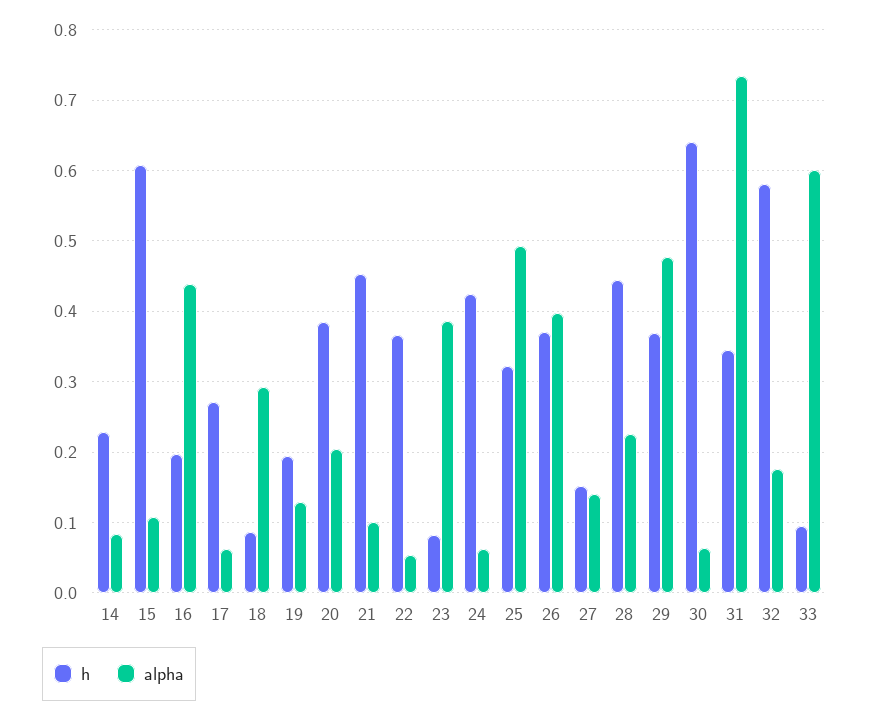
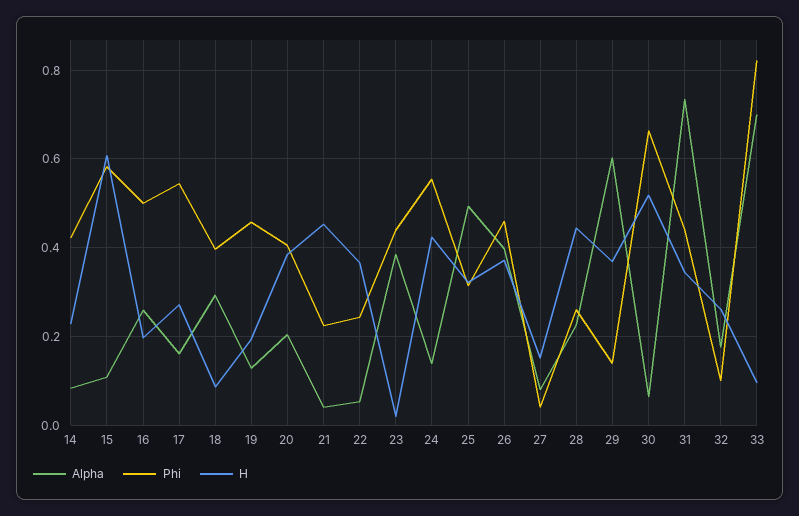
  {
    "h": {
      "14": 0.23,
      "15": 0.61,
      "16": 0.2,
      "17": 0.27,
      "18": 0.09,
      "19": 0.19,
      "20": 0.38,
      "21": 0.45,
      "22": 0.37,
-     "23": 0.08,
+     "23": 0.02,
      "24": 0.42,
      "25": 0.32,
      "26": 0.37,
      "27": 0.15,
      "28": 0.44,
      "29": 0.37,
-     "30": 0.64,
+     "30": 0.52,
      "31": 0.34,
-     "32": 0.58,
+     "32": 0.26,
      "33": 0.1
    },
    "alpha": {
      "14": 0.08,
      "15": 0.11,
-     "16": 0.44,
+     "16": 0.26,
-     "17": 0.06,
+     "17": 0.16,
      "18": 0.29,
      "19": 0.13,
      "20": 0.2,
-     "21": 0.1,
+     "21": 0.04,
      "22": 0.05,
      "23": 0.39,
-     "24": 0.06,
+     "24": 0.14,
      "25": 0.49,
      "26": 0.4,
-     "27": 0.14,
+     "27": 0.08,
      "28": 0.23,
-     "29": 0.48,
+     "29": 0.6,
      "30": 0.06,
      "31": 0.73,
      "32": 0.18,
-     "33": 0.6
+     "33": 0.7
-   }
+   },
+   "Phi": {
+     "14": 0.42,
+     "15": 0.58,
+     "16": 0.5,
+     "17": 0.54,
+     "18": 0.4,
+     "19": 0.46,
+     "20": 0.4,
+     "21": 0.22,
+     "22": 0.24,
+     "23": 0.44,
+     "24": 0.56,
+     "25": 0.32,
+     "26": 0.46,
+     "27": 0.04,
+     "28": 0.26,
+     "29": 0.14,
+     "30": 0.66,
+     "31": 0.44,
+     "32": 0.1,
+     "33": 0.82
+   }
  }

